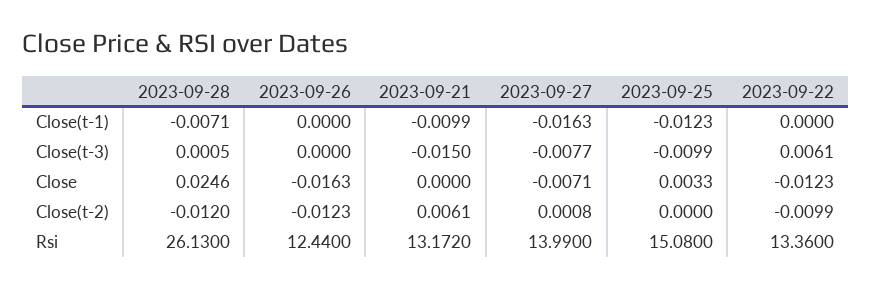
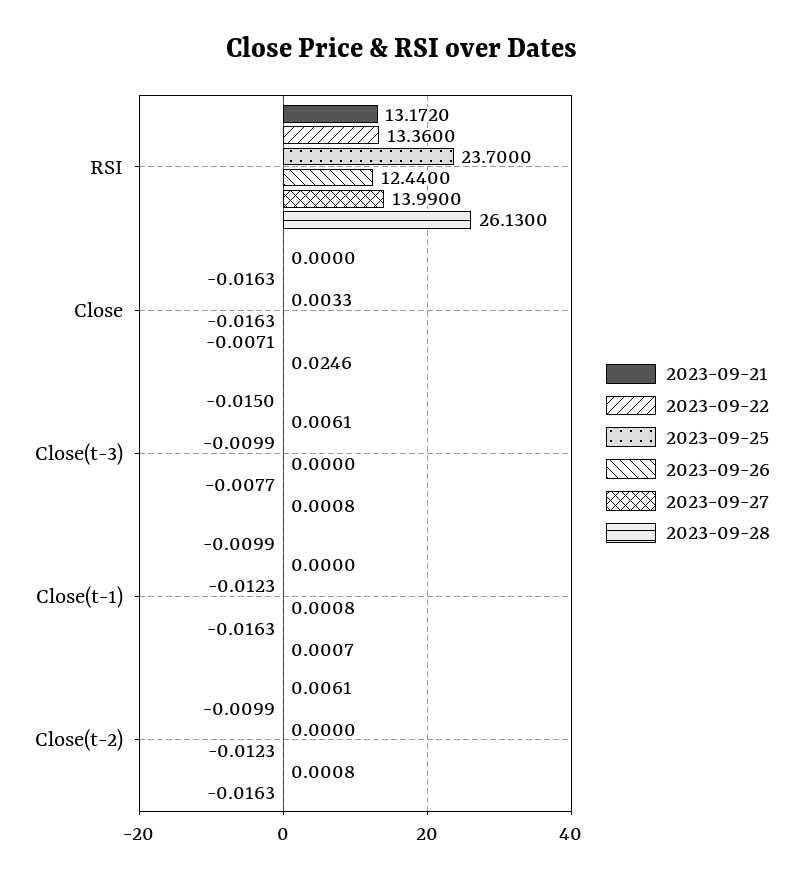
  {
    "2023-09-28": {
-     "Close(t-1)": -0.0071,
+     "Close(t-1)": 0.0007,
-     "Close(t-3)": 0.0005,
+     "Close(t-3)": 0.0008,
      "Close": 0.0246,
-     "Close(t-2)": -0.012,
+     "Close(t-2)": -0.0163,
      "Rsi": 26.13
    },
    "2023-09-26": {
-     "Close(t-1)": 0,
+     "Close(t-1)": 0.0008,
      "Close(t-3)": 0,
      "Close": -0.0163,
      "Close(t-2)": -0.0123,
      "Rsi": 12.44
    },
    "2023-09-21": {
      "Close(t-1)": -0.0099,
      "Close(t-3)": -0.015,
      "Close": 0,
      "Close(t-2)": 0.0061,
      "Rsi": 13.172
    },
    "2023-09-27": {
      "Close(t-1)": -0.0163,
      "Close(t-3)": -0.0077,
      "Close": -0.0071,
      "Close(t-2)": 0.0008,
      "Rsi": 13.99
    },
    "2023-09-25": {
      "Close(t-1)": -0.0123,
      "Close(t-3)": -0.0099,
      "Close": 0.0033,
      "Close(t-2)": 0,
-     "Rsi": 15.08
+     "Rsi": 23.7
    },
    "2023-09-22": {
      "Close(t-1)": 0,
      "Close(t-3)": 0.0061,
-     "Close": -0.0123,
+     "Close": -0.0163,
      "Close(t-2)": -0.0099,
      "Rsi": 13.36
    }
  }

